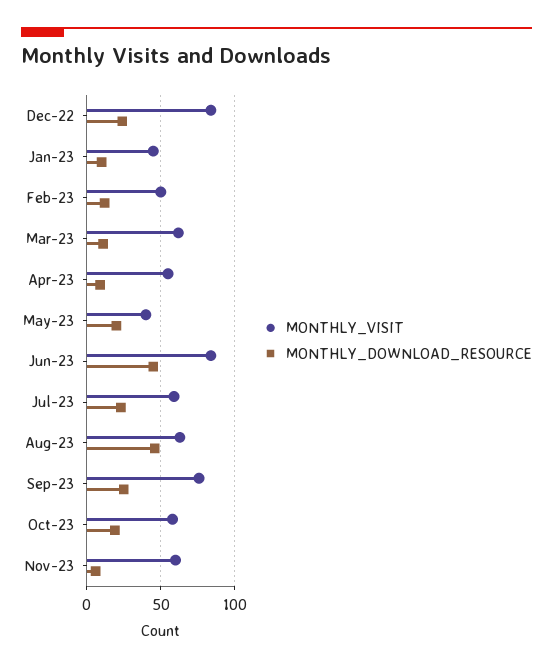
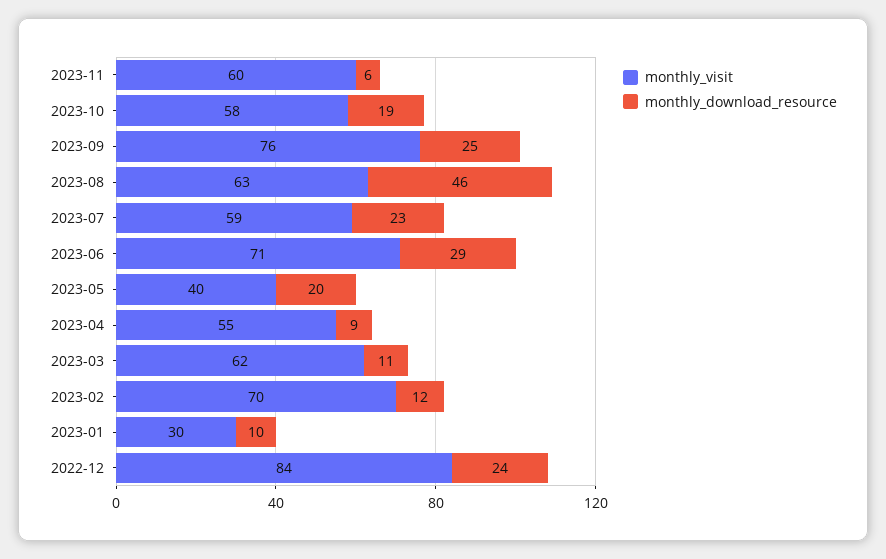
  {
    "MONTHLY_VISIT": {
      "Dec-22": 84,
-     "Jan-23": 45,
+     "Jan-23": 30,
-     "Feb-23": 50,
+     "Feb-23": 70,
      "Mar-23": 62,
      "Apr-23": 55,
      "May-23": 40,
-     "Jun-23": 85,
+     "Jun-23": 71,
      "Jul-23": 59,
      "Aug-23": 63,
      "Sep-23": 76,
      "Oct-23": 58,
      "Nov-23": 60
    },
    "MONTHLY_DOWNLOAD_RESOURCE": {
      "Dec-22": 24,
      "Jan-23": 10,
      "Feb-23": 12,
      "Mar-23": 11,
      "Apr-23": 9,
      "May-23": 20,
-     "Jun-23": 45,
+     "Jun-23": 29,
      "Jul-23": 23,
      "Aug-23": 46,
      "Sep-23": 25,
      "Oct-23": 19,
      "Nov-23": 6
    }
  }

